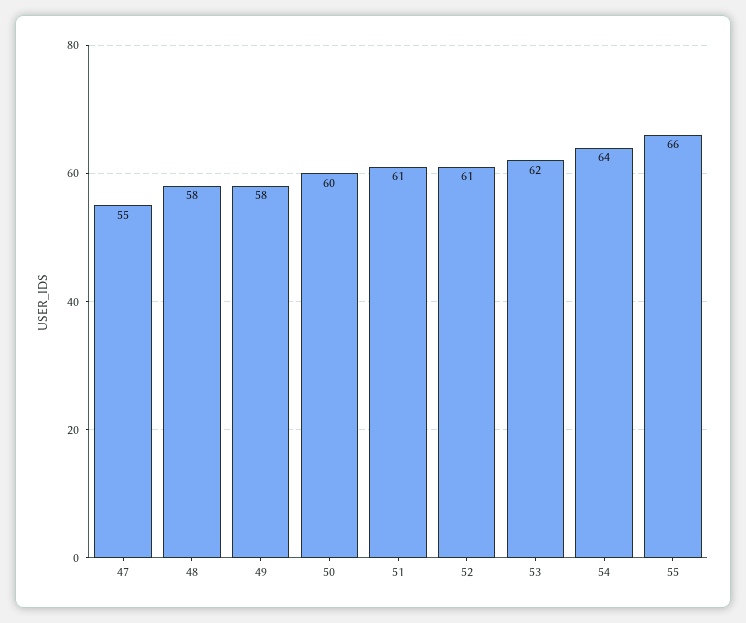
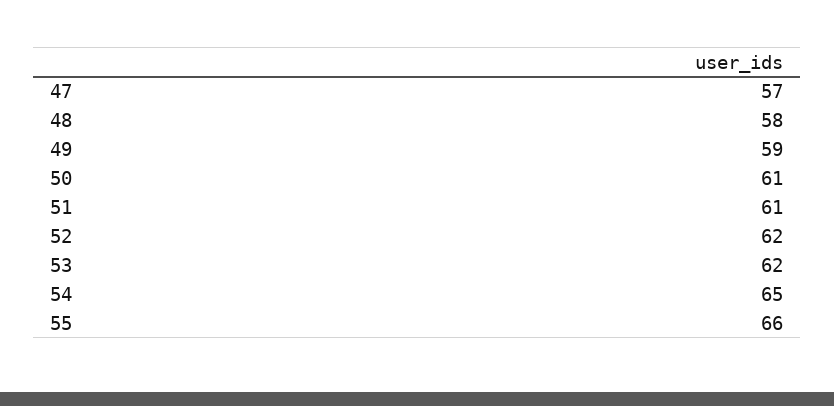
  {
-   "47": 55,
+   "47": 57,
    "48": 58,
-   "49": 58,
+   "49": 59,
-   "50": 60,
+   "50": 61,
    "51": 61,
-   "52": 61,
+   "52": 62,
    "53": 62,
-   "54": 64,
+   "54": 65,
    "55": 66
  }

